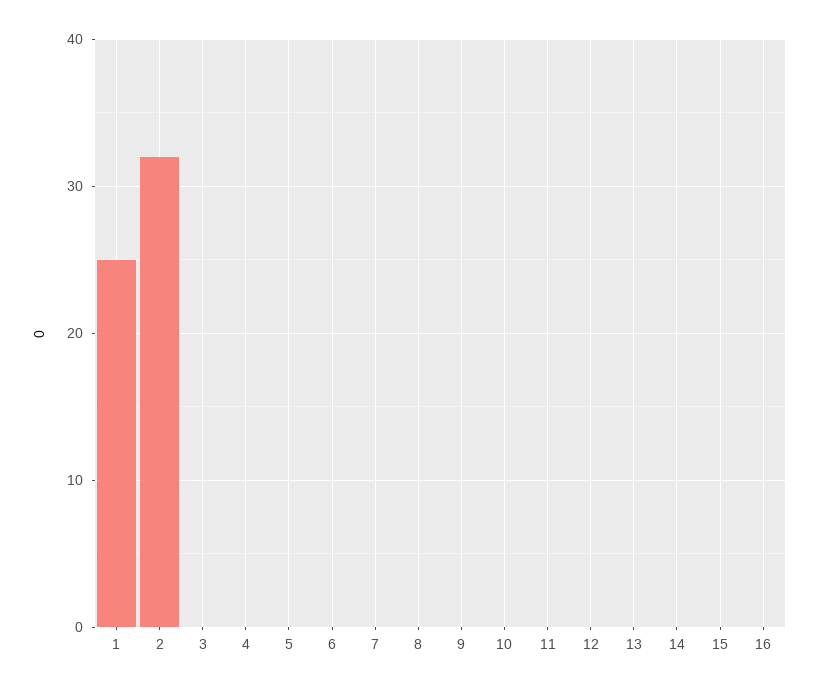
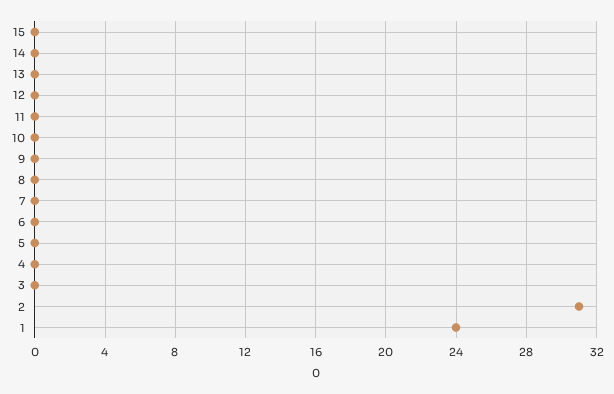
  {
-   "1": 25,
+   "1": 24,
-   "2": 32,
+   "2": 31,
    "3": 0,
    "4": 0,
    "5": 0,
    "6": 0,
    "7": 0,
    "8": 0,
    "9": 0,
    "10": 0,
    "11": 0,
    "12": 0,
    "13": 0,
    "14": 0,
-   "15": 0,
+   "15": 0
-   "16": 0
  }

